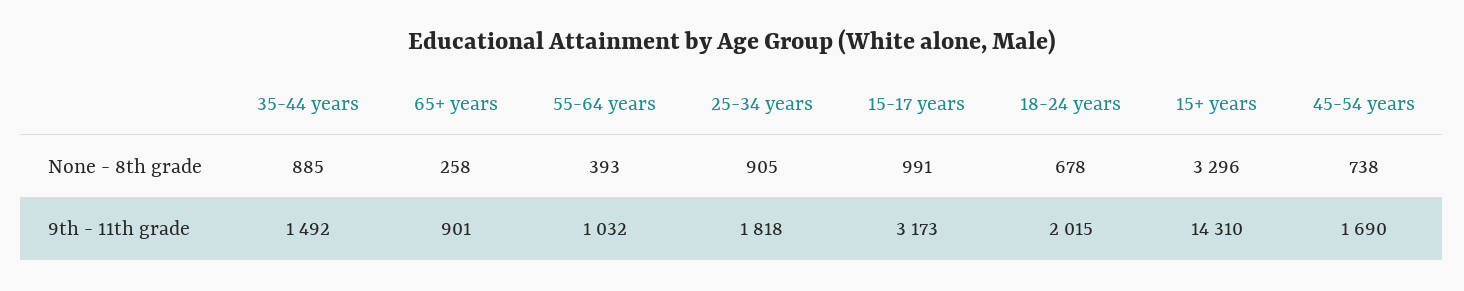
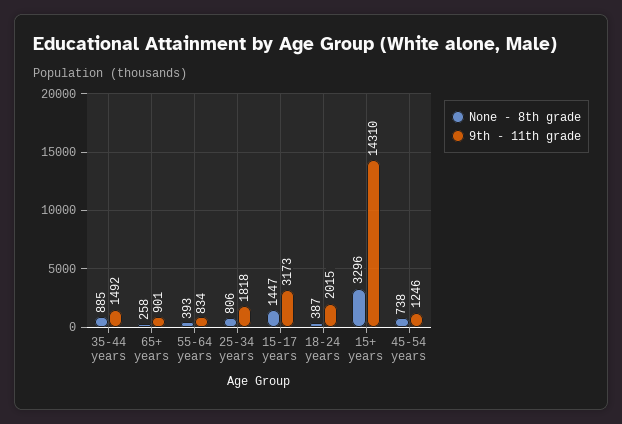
  {
    "None - 8th grade": {
      "35-44 years": 885,
      "65+ years": 258,
      "55-64 years": 393,
-     "25-34 years": 905,
+     "25-34 years": 806,
-     "15-17 years": 991,
+     "15-17 years": 1447,
-     "18-24 years": 678,
+     "18-24 years": 387,
      "15+ years": 3296,
      "45-54 years": 738
    },
    "9th - 11th grade": {
      "35-44 years": 1492,
      "65+ years": 901,
-     "55-64 years": 1032,
+     "55-64 years": 834,
      "25-34 years": 1818,
      "15-17 years": 3173,
      "18-24 years": 2015,
      "15+ years": 14310,
-     "45-54 years": 1690
+     "45-54 years": 1246
    }
  }

